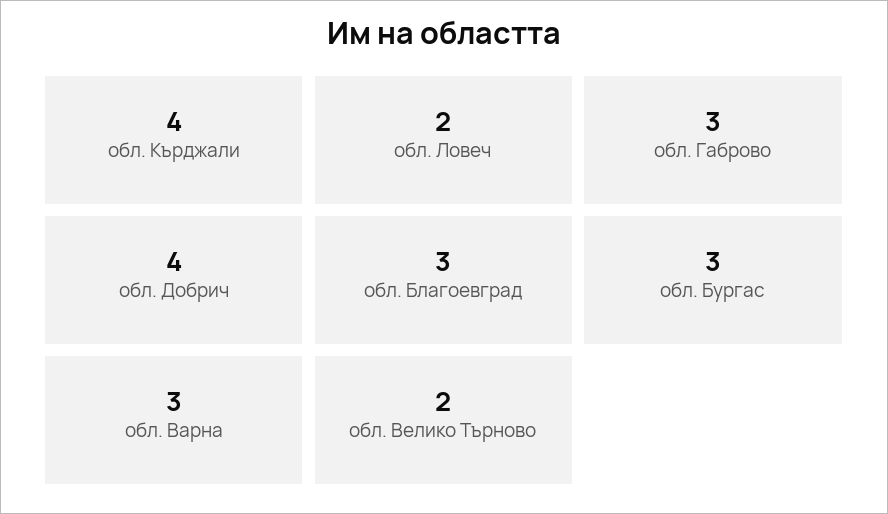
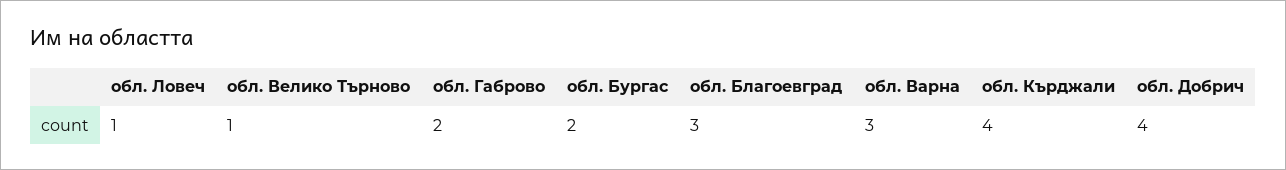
  {
    "обл. Кърджали": 4,
-   "обл. Ловеч": 2,
+   "обл. Ловеч": 1,
-   "обл. Габрово": 3,
+   "обл. Габрово": 2,
    "обл. Добрич": 4,
    "обл. Благоевград": 3,
-   "обл. Бургас": 3,
+   "обл. Бургас": 2,
    "обл. Варна": 3,
-   "обл. Велико Търново": 2
+   "обл. Велико Търново": 1
  }

